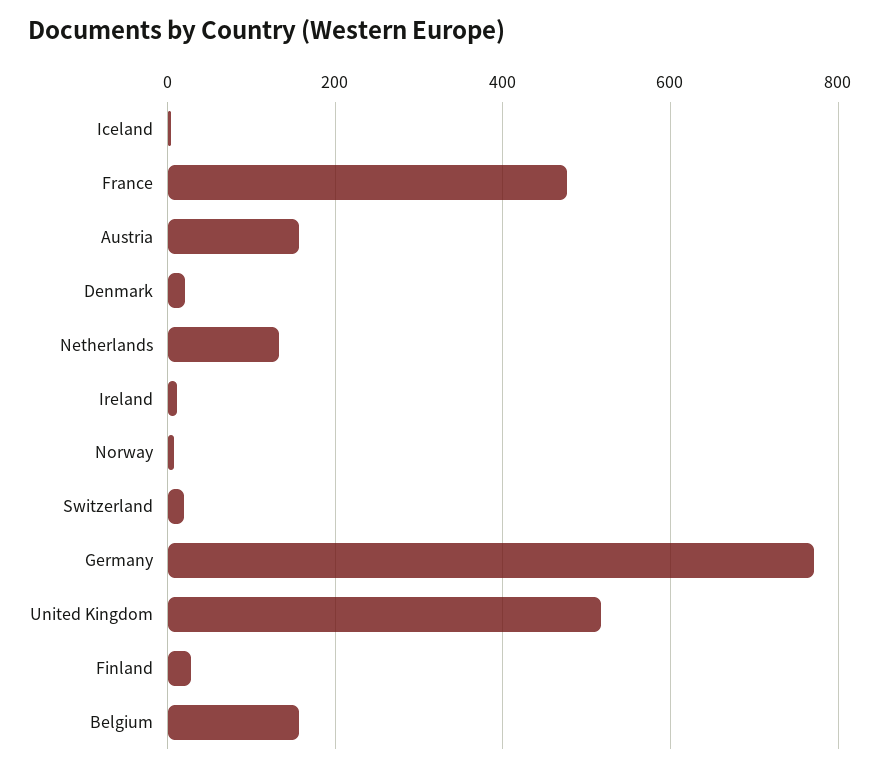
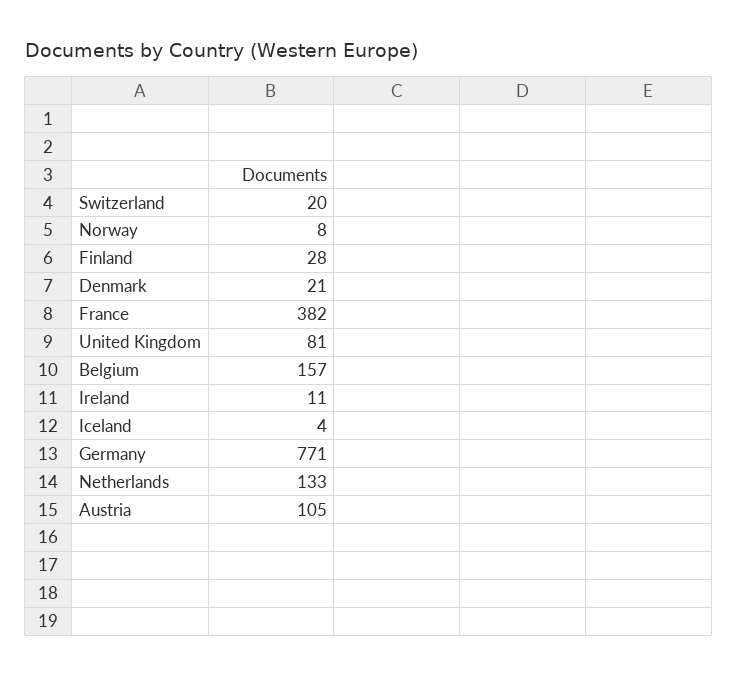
  {
    "Iceland": 4,
-   "France": 480,
+   "France": 382,
-   "Austria": 160,
+   "Austria": 105,
    "Denmark": 21,
    "Netherlands": 133,
    "Ireland": 11,
    "Norway": 8,
    "Switzerland": 20,
    "Germany": 771,
-   "United Kingdom": 520,
+   "United Kingdom": 81,
    "Finland": 28,
    "Belgium": 157
  }

